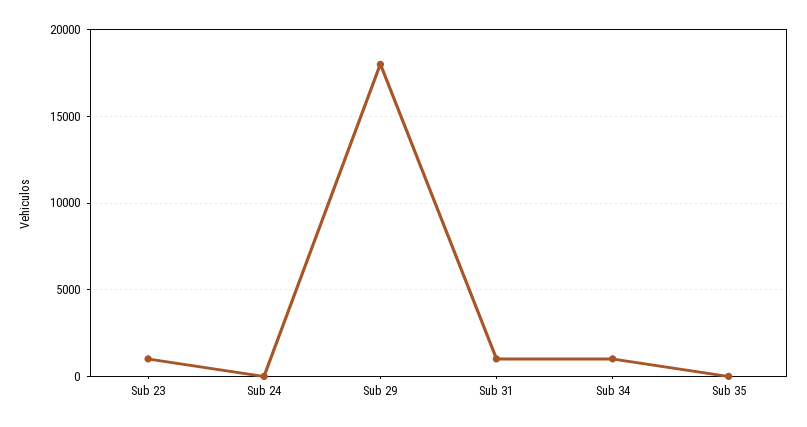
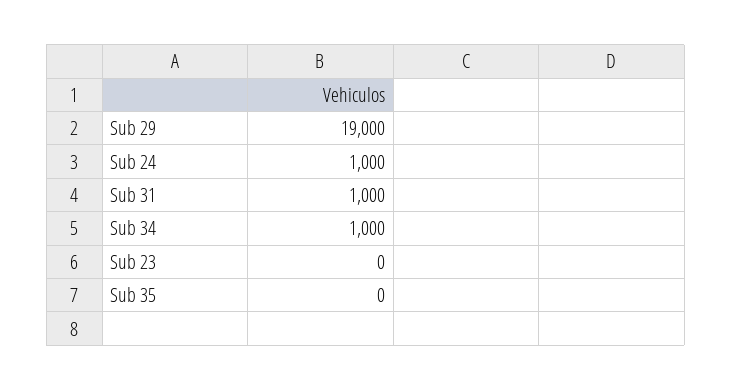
  {
-   "Sub 23": 1000,
+   "Sub 23": 0,
-   "Sub 24": 0,
+   "Sub 24": 1000,
-   "Sub 29": 18000,
+   "Sub 29": 19000,
    "Sub 31": 1000,
    "Sub 34": 1000,
    "Sub 35": 0
  }

